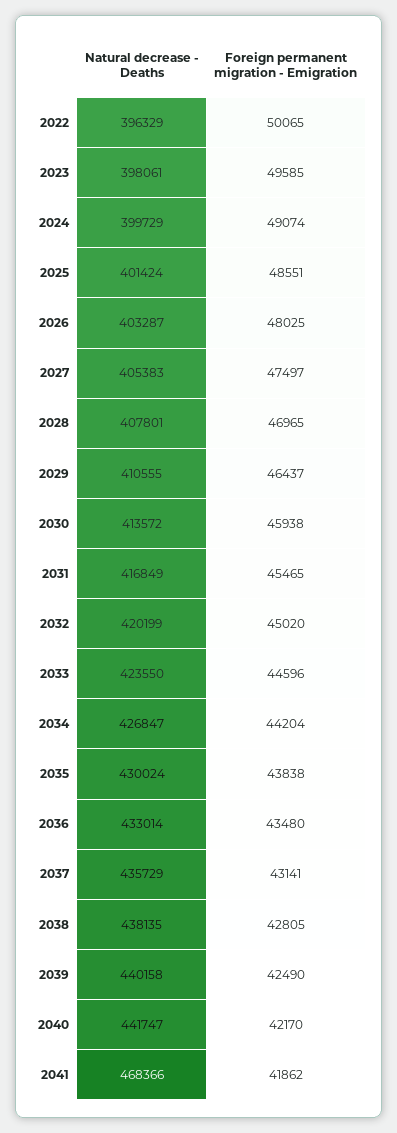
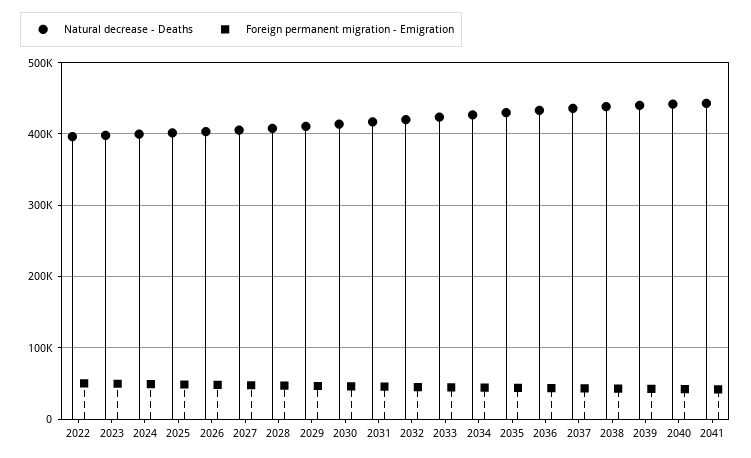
  {
    "Natural decrease - Deaths": {
      "2022": 396329,
      "2023": 398061,
      "2024": 399729,
      "2025": 401424,
      "2026": 403287,
      "2027": 405383,
      "2028": 407801,
      "2029": 410555,
      "2030": 413572,
      "2031": 416849,
      "2032": 420199,
      "2033": 423550,
      "2034": 426847,
      "2035": 430024,
      "2036": 433014,
      "2037": 435729,
      "2038": 438135,
      "2039": 440158,
      "2040": 441747,
-     "2041": 468366
+     "2041": 440000
    },
    "Foreign permanent migration - Emigration": {
      "2022": 50065,
      "2023": 49585,
      "2024": 49074,
      "2025": 48551,
      "2026": 48025,
      "2027": 47497,
      "2028": 46965,
      "2029": 46437,
      "2030": 45938,
      "2031": 45465,
      "2032": 45020,
      "2033": 44596,
      "2034": 44204,
      "2035": 43838,
      "2036": 43480,
      "2037": 43141,
      "2038": 42805,
      "2039": 42490,
      "2040": 42170,
      "2041": 41862
    }
  }

